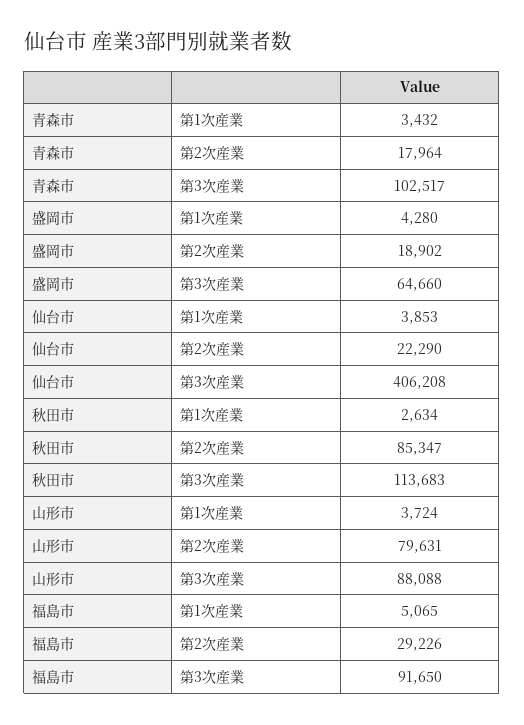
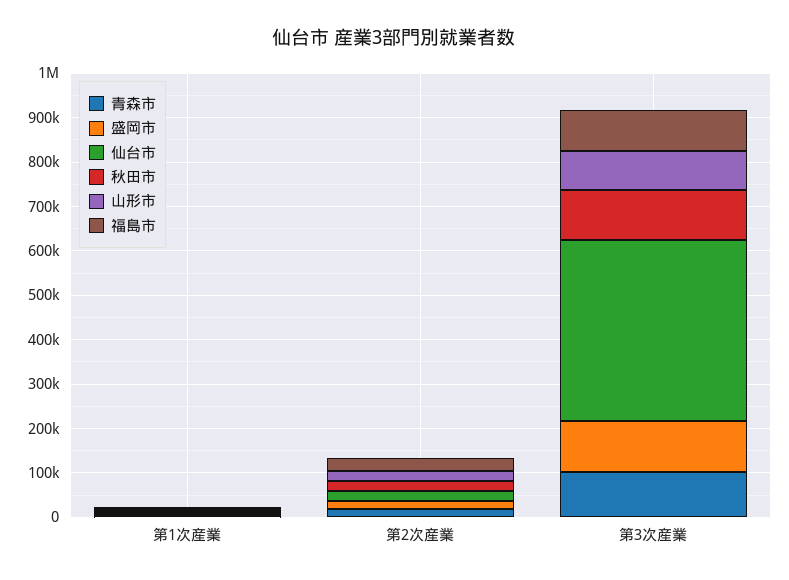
  {
    "青森市": {
      "第1次産業": 3432,
      "第2次産業": 17964,
      "第3次産業": 102517
    },
    "盛岡市": {
      "第1次産業": 4280,
      "第2次産業": 18902,
-     "第3次産業": 64660
+     "第3次産業": 120000
    },
    "仙台市": {
      "第1次産業": 3853,
      "第2次産業": 22290,
      "第3次産業": 406208
    },
    "秋田市": {
      "第1次産業": 2634,
-     "第2次産業": 85347,
+     "第2次産業": 20000,
      "第3次産業": 113683
    },
    "山形市": {
      "第1次産業": 3724,
-     "第2次産業": 79631,
+     "第2次産業": 20000,
      "第3次産業": 88088
    },
    "福島市": {
      "第1次産業": 5065,
      "第2次産業": 29226,
      "第3次産業": 91650
    }
  }

